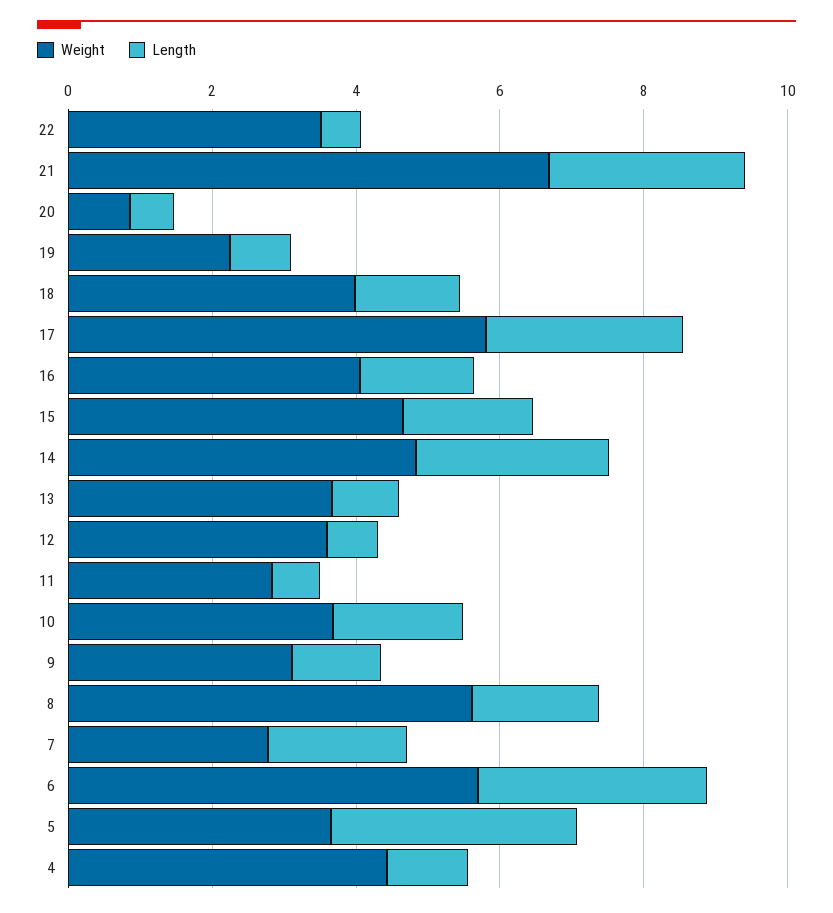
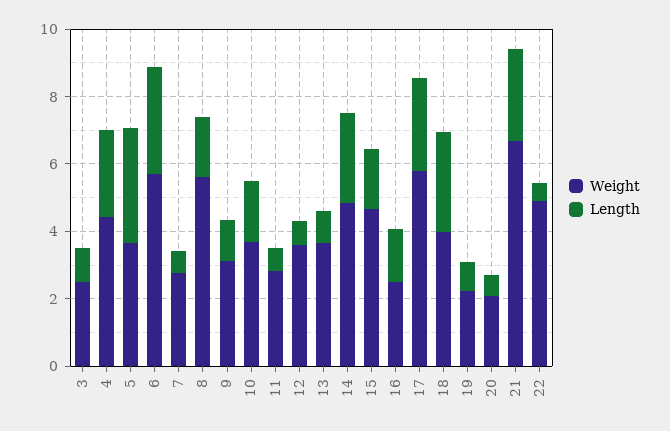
  {
    "Weight": {
-     "22": 3.5,
+     "22": 5,
      "21": 6.5,
-     "20": 1,
+     "20": 2,
      "19": 2,
      "18": 4,
      "17": 6,
-     "16": 4,
+     "16": 2.5,
      "15": 4.5,
      "14": 5,
      "13": 3.5,
      "12": 3.5,
      "11": 3,
      "10": 3.5,
      "9": 3,
      "8": 5.5,
      "7": 3,
      "6": 5.5,
      "5": 3.5,
-     "4": 4.5
+     "4": 4.5,
+     "3": 2.5
    },
    "Length": {
      "22": 0.5,
      "21": 2.5,
      "20": 0.5,
      "19": 1,
-     "18": 1.5,
+     "18": 3,
      "17": 2.5,
      "16": 1.5,
      "15": 2,
      "14": 2.5,
      "13": 1,
      "12": 0.5,
      "11": 0.5,
      "10": 2,
      "9": 1,
      "8": 2,
-     "7": 2,
+     "7": 0.5,
      "6": 3,
      "5": 3.5,
-     "4": 1
+     "4": 2.5,
+     "3": 1
    }
  }

